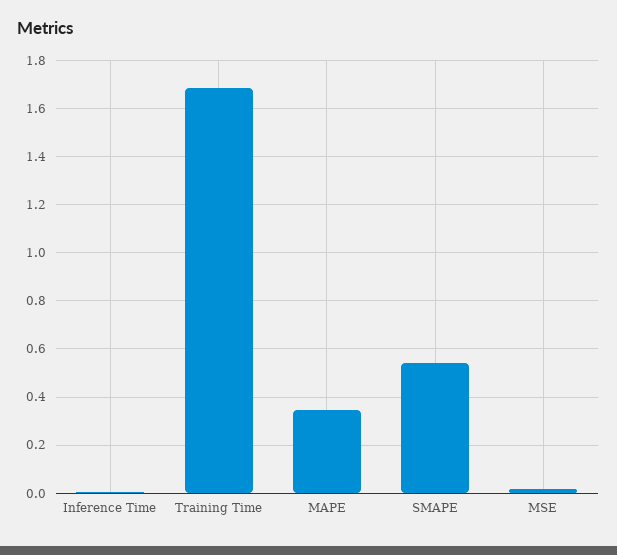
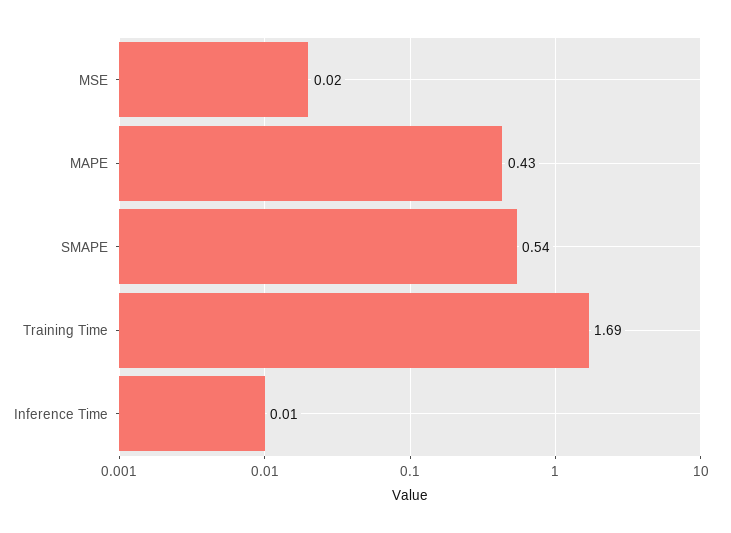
  {
    "Inference Time": 0.01,
    "Training Time": 1.69,
-   "MAPE": 0.35,
+   "MAPE": 0.43,
    "SMAPE": 0.54,
    "MSE": 0.02
  }

